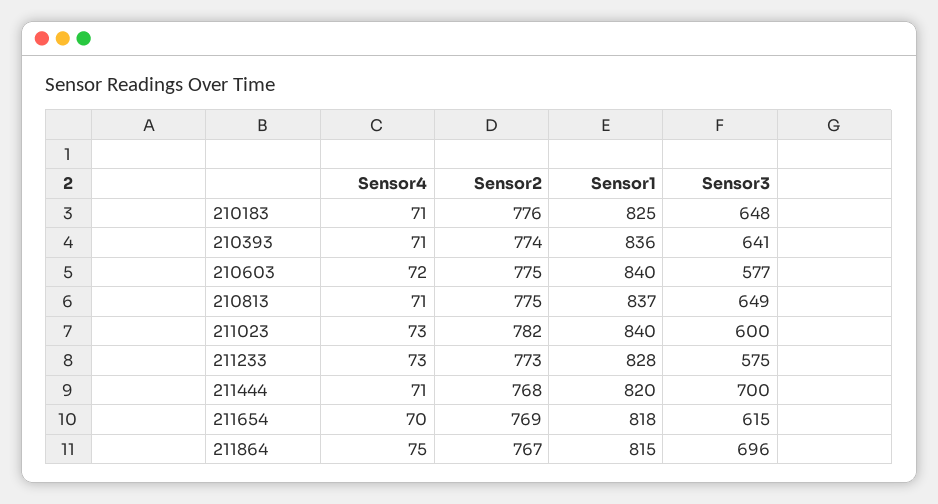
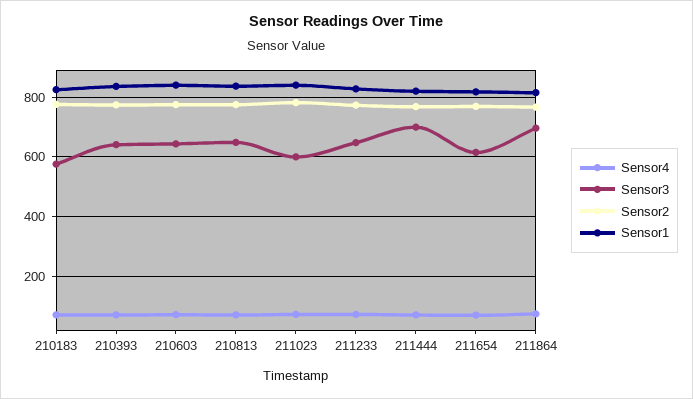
  {
    "Sensor4": {
      "210183": 71,
      "210393": 71,
      "210603": 72,
      "210813": 71,
      "211023": 73,
      "211233": 73,
      "211444": 71,
      "211654": 70,
      "211864": 75
    },
    "Sensor2": {
      "210183": 776,
      "210393": 774,
      "210603": 775,
      "210813": 775,
      "211023": 782,
      "211233": 773,
      "211444": 768,
      "211654": 769,
      "211864": 767
    },
    "Sensor1": {
      "210183": 825,
      "210393": 836,
      "210603": 840,
      "210813": 837,
      "211023": 840,
      "211233": 828,
      "211444": 820,
      "211654": 818,
      "211864": 815
    },
    "Sensor3": {
-     "210183": 648,
+     "210183": 575,
      "210393": 641,
-     "210603": 577,
+     "210603": 650,
      "210813": 649,
      "211023": 600,
-     "211233": 575,
+     "211233": 650,
      "211444": 700,
      "211654": 615,
      "211864": 696
    }
  }

